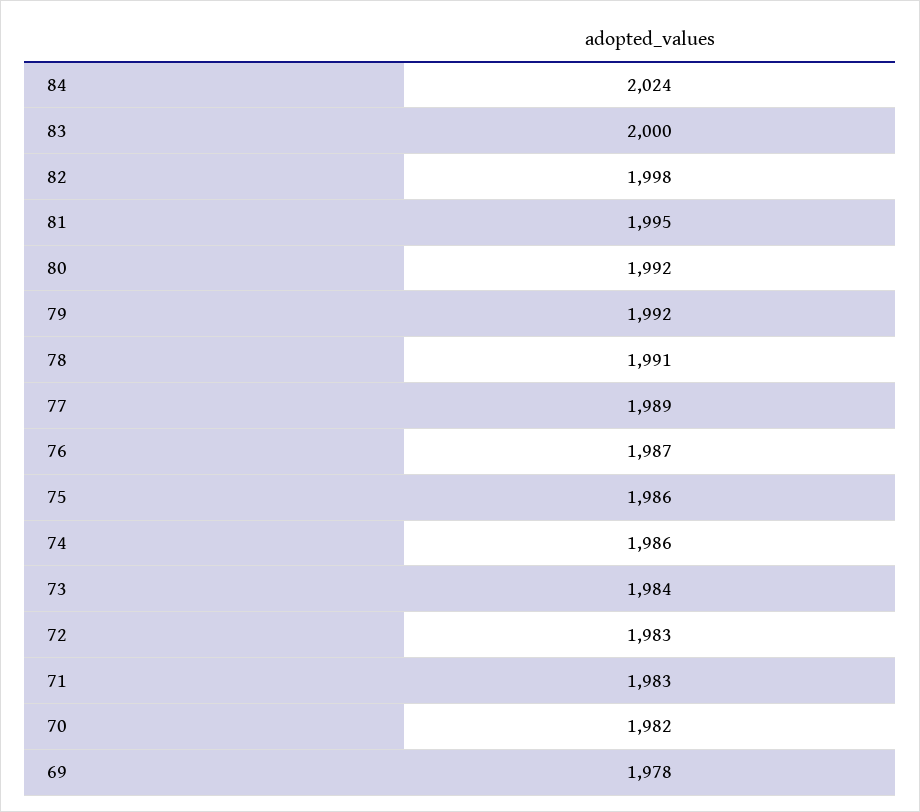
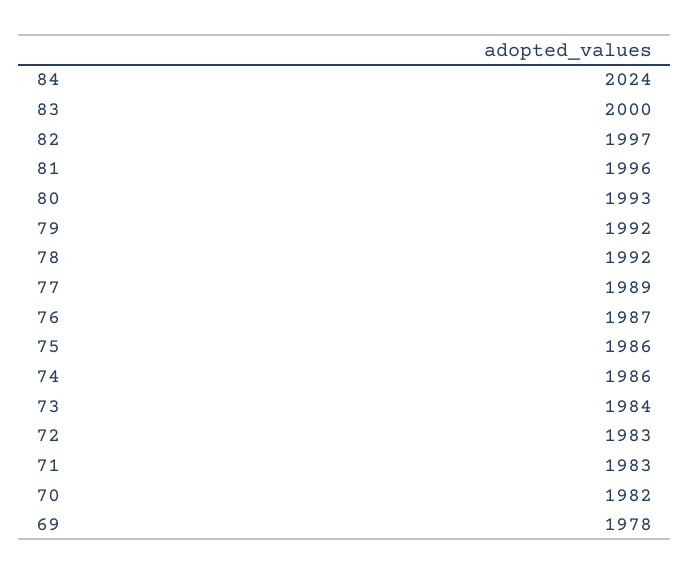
  {
    "84": 2024,
    "83": 2000,
-   "82": 1998,
+   "82": 1997,
-   "81": 1995,
+   "81": 1996,
-   "80": 1992,
+   "80": 1993,
    "79": 1992,
-   "78": 1991,
+   "78": 1992,
    "77": 1989,
    "76": 1987,
    "75": 1986,
    "74": 1986,
    "73": 1984,
    "72": 1983,
    "71": 1983,
    "70": 1982,
    "69": 1978
  }

